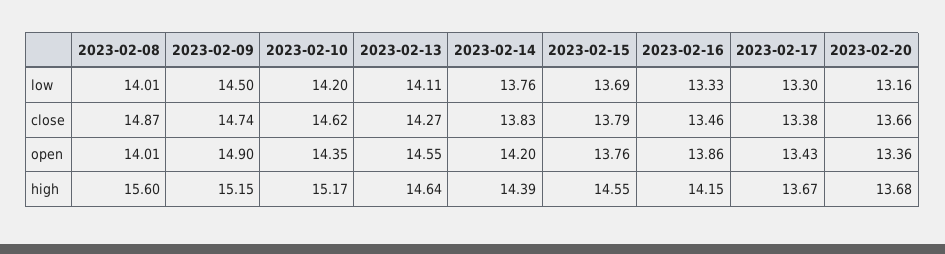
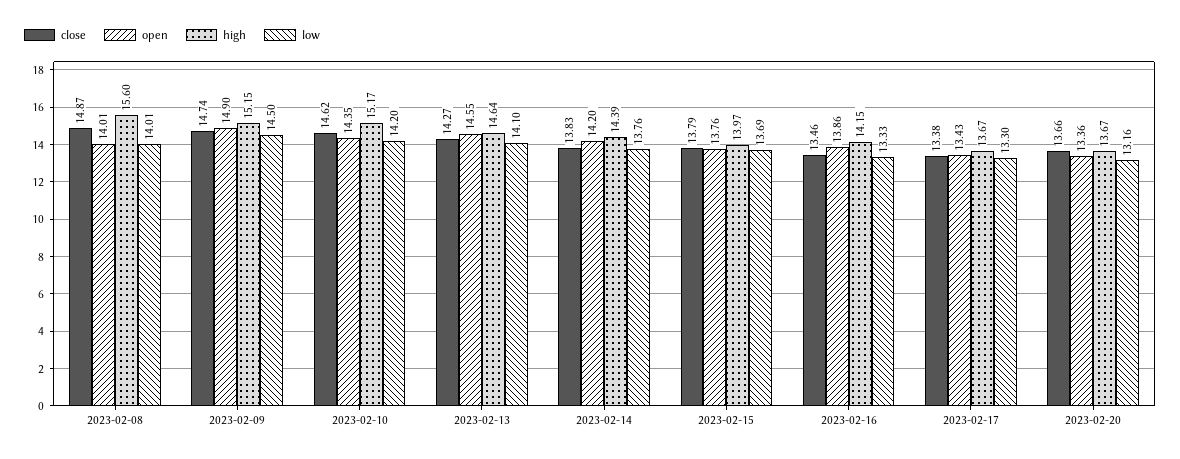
  {
    "low": {
      "2023-02-08": 14.01,
      "2023-02-09": 14.5,
      "2023-02-10": 14.2,
-     "2023-02-13": 14.11,
+     "2023-02-13": 14.1,
      "2023-02-14": 13.76,
      "2023-02-15": 13.69,
      "2023-02-16": 13.33,
      "2023-02-17": 13.3,
      "2023-02-20": 13.16
    },
    "close": {
      "2023-02-08": 14.87,
      "2023-02-09": 14.74,
      "2023-02-10": 14.62,
      "2023-02-13": 14.27,
      "2023-02-14": 13.83,
      "2023-02-15": 13.79,
      "2023-02-16": 13.46,
      "2023-02-17": 13.38,
      "2023-02-20": 13.66
    },
    "open": {
      "2023-02-08": 14.01,
      "2023-02-09": 14.9,
      "2023-02-10": 14.35,
      "2023-02-13": 14.55,
      "2023-02-14": 14.2,
      "2023-02-15": 13.76,
      "2023-02-16": 13.86,
      "2023-02-17": 13.43,
      "2023-02-20": 13.36
    },
    "high": {
      "2023-02-08": 15.6,
      "2023-02-09": 15.15,
      "2023-02-10": 15.17,
      "2023-02-13": 14.64,
      "2023-02-14": 14.39,
-     "2023-02-15": 14.55,
+     "2023-02-15": 13.97,
      "2023-02-16": 14.15,
      "2023-02-17": 13.67,
-     "2023-02-20": 13.68
+     "2023-02-20": 13.67
    }
  }

